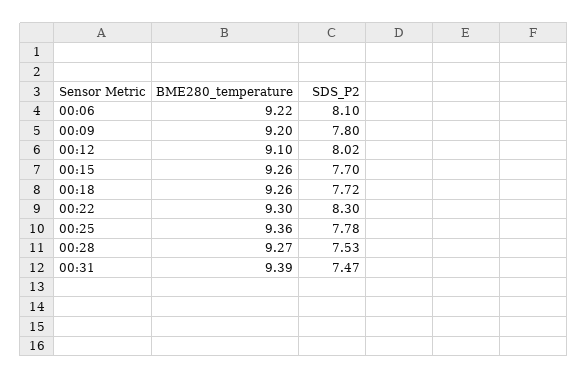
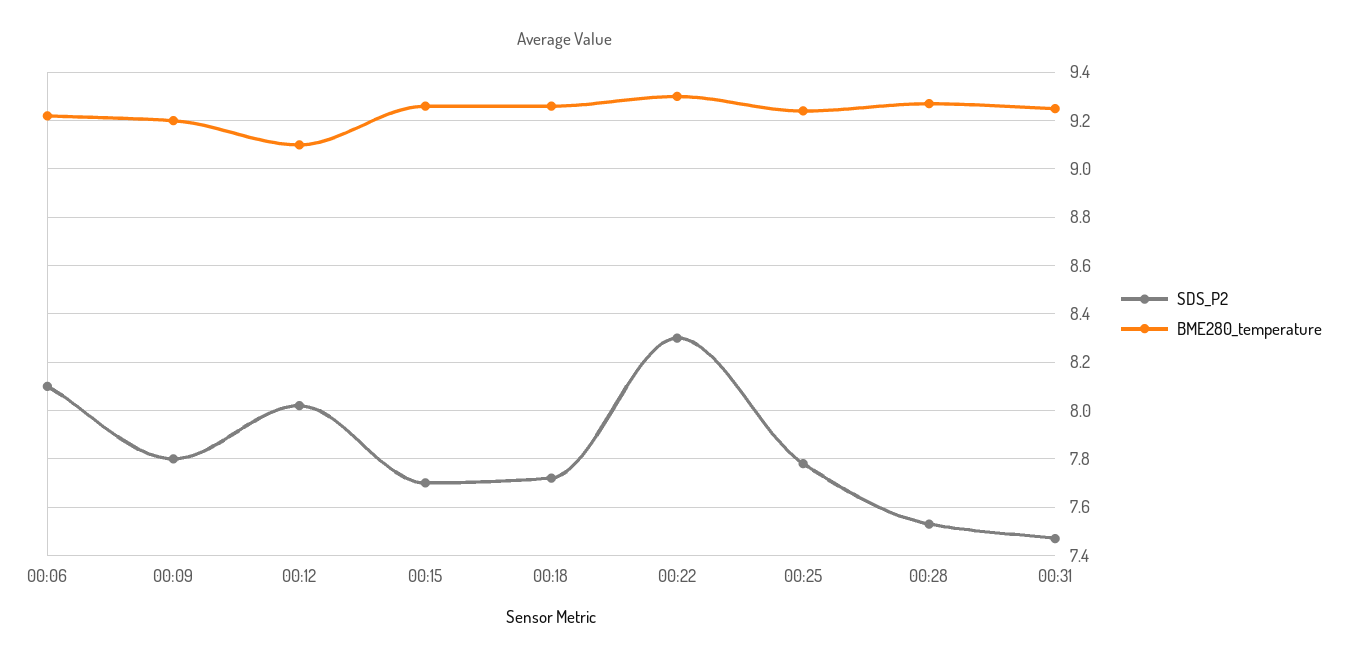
  {
    "BME280_temperature": {
      "00:06": 9.22,
      "00:09": 9.2,
      "00:12": 9.1,
      "00:15": 9.26,
      "00:18": 9.26,
      "00:22": 9.3,
-     "00:25": 9.36,
+     "00:25": 9.25,
      "00:28": 9.27,
-     "00:31": 9.39
+     "00:31": 9.25
    },
    "SDS_P2": {
      "00:06": 8.1,
      "00:09": 7.8,
      "00:12": 8.02,
      "00:15": 7.7,
      "00:18": 7.72,
      "00:22": 8.3,
      "00:25": 7.78,
      "00:28": 7.53,
      "00:31": 7.47
    }
  }

